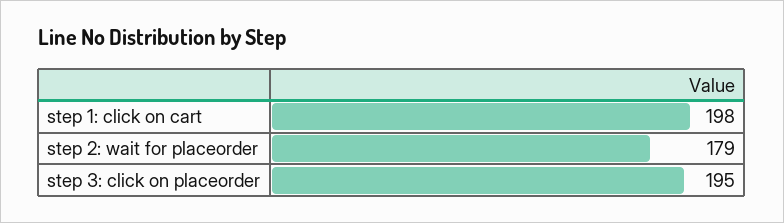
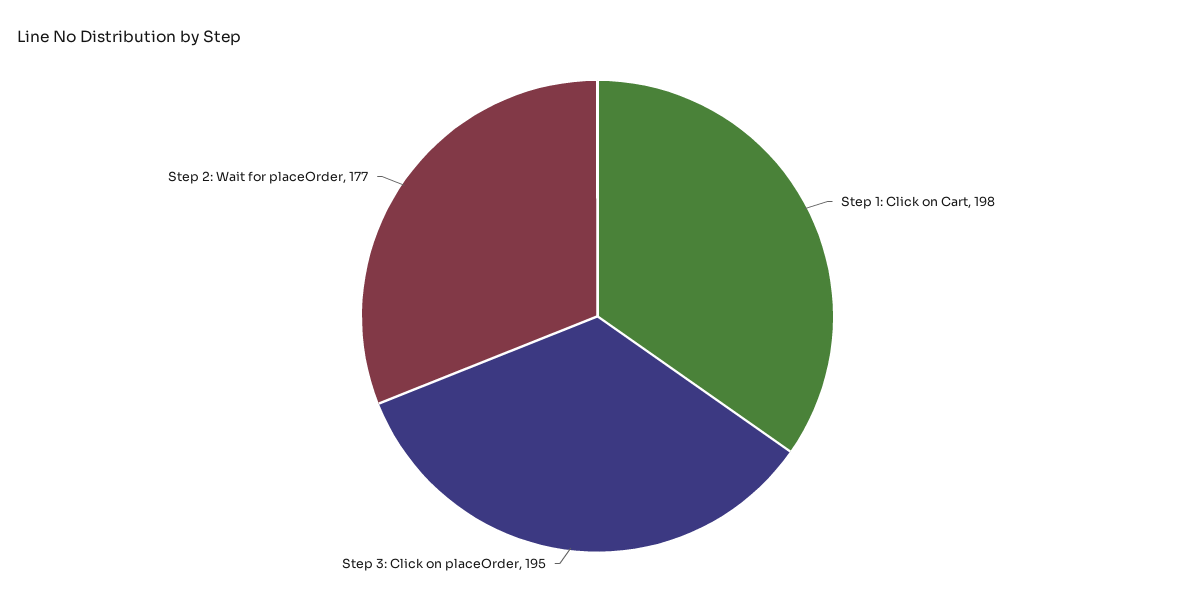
  {
    "step 1: click on cart": 198,
-   "step 2: wait for placeorder": 179,
+   "step 2: wait for placeorder": 177,
    "step 3: click on placeorder": 195
  }

